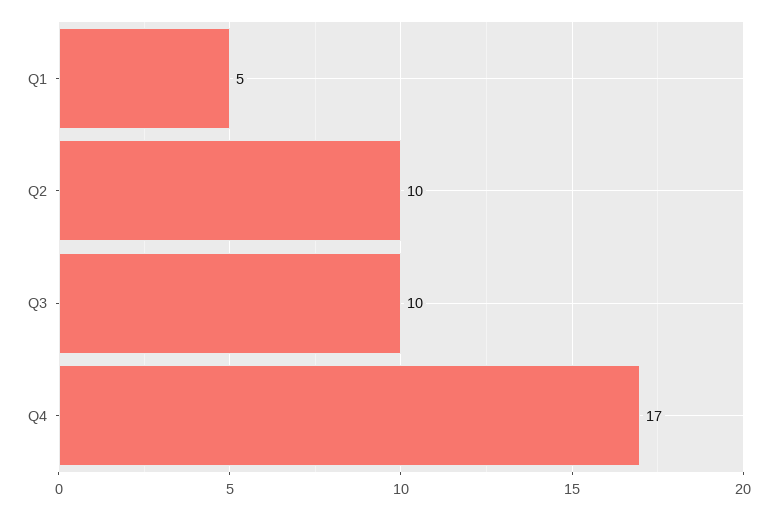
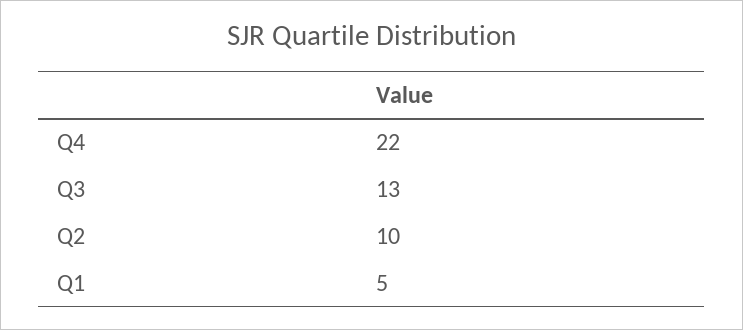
  {
    "Q1": 5,
    "Q2": 10,
-   "Q3": 10,
+   "Q3": 13,
-   "Q4": 17
+   "Q4": 22
  }

